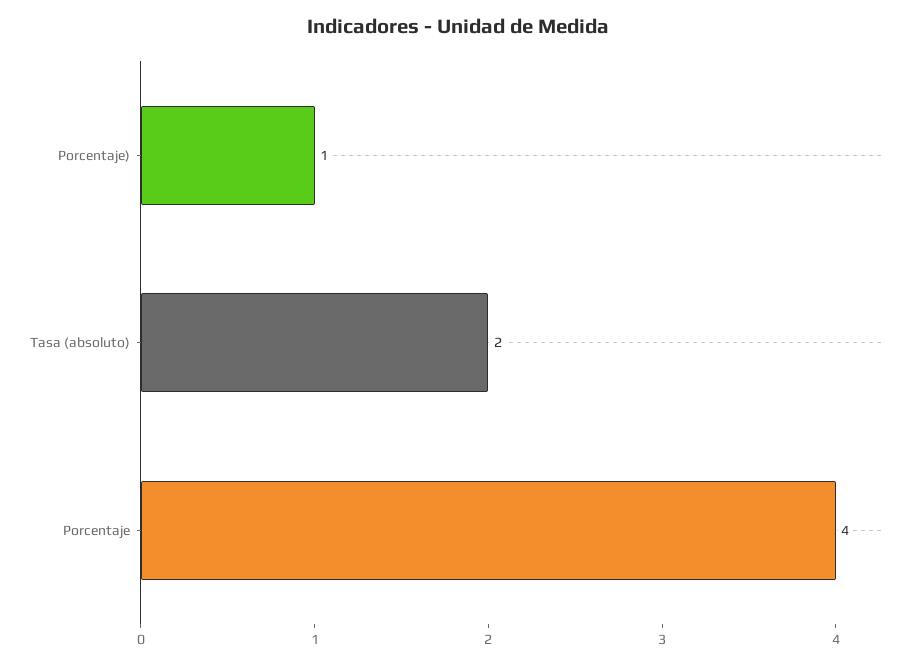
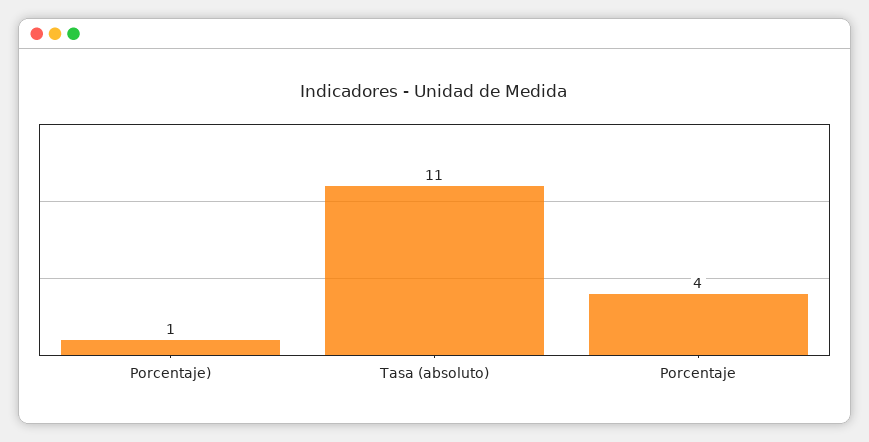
  {
    "Porcentaje)": 1,
-   "Tasa (absoluto)": 2,
+   "Tasa (absoluto)": 11,
    "Porcentaje": 4
  }

